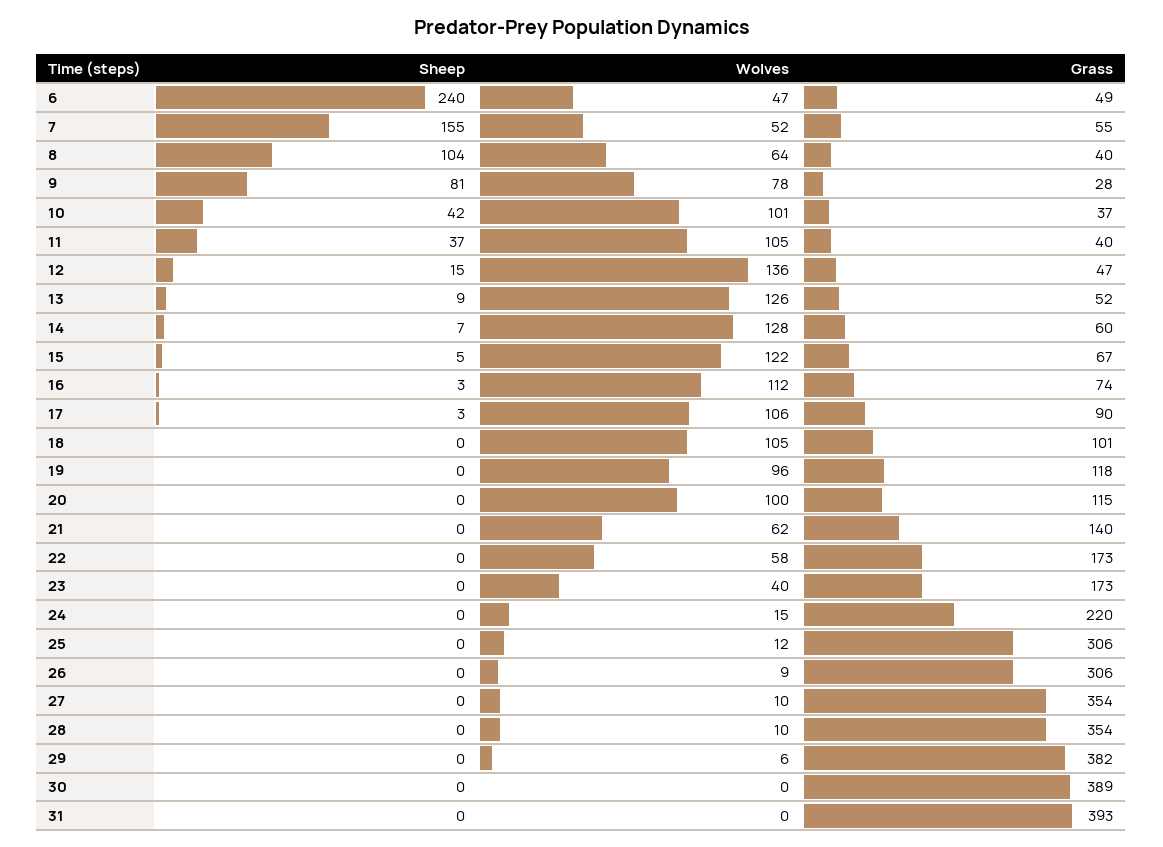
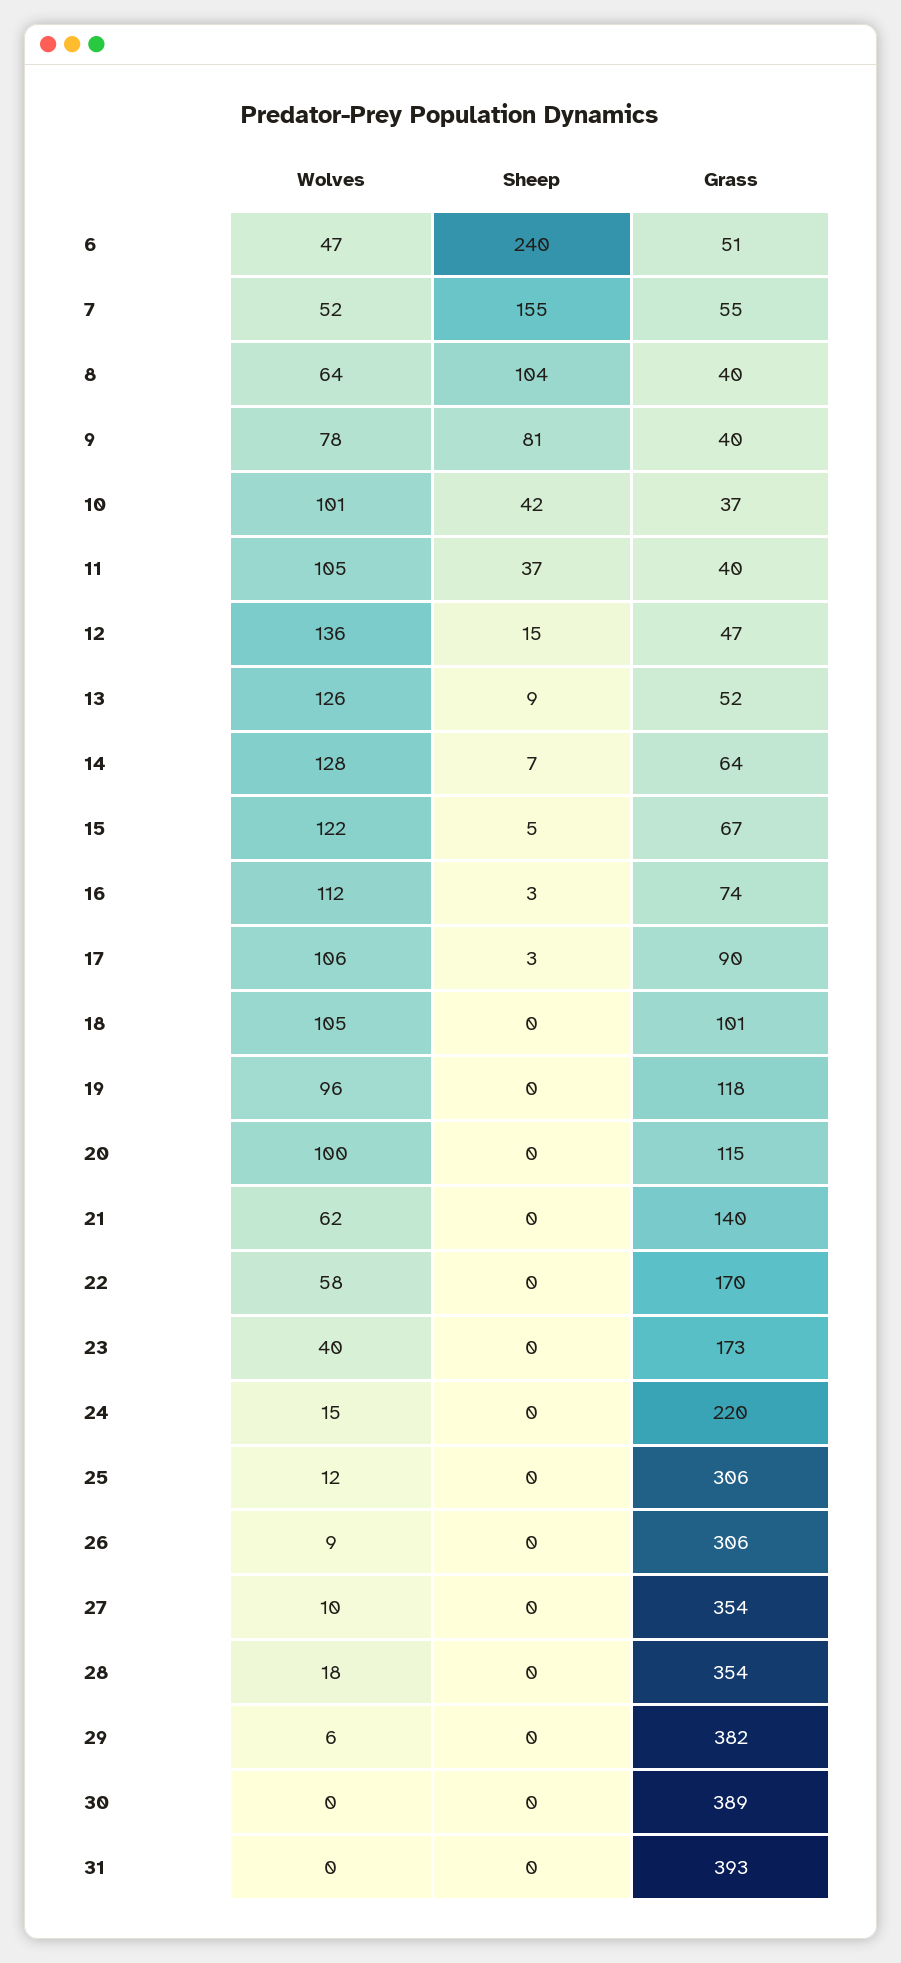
  {
    "Sheep": {
      "6": 240,
      "7": 155,
      "8": 104,
      "9": 81,
      "10": 42,
      "11": 37,
      "12": 15,
      "13": 9,
      "14": 7,
      "15": 5,
      "16": 3,
      "17": 3,
      "18": 0,
      "19": 0,
      "20": 0,
      "21": 0,
      "22": 0,
      "23": 0,
      "24": 0,
      "25": 0,
      "26": 0,
      "27": 0,
      "28": 0,
      "29": 0,
      "30": 0,
      "31": 0
    },
    "Wolves": {
      "6": 47,
      "7": 52,
      "8": 64,
      "9": 78,
      "10": 101,
      "11": 105,
      "12": 136,
      "13": 126,
      "14": 128,
      "15": 122,
      "16": 112,
      "17": 106,
      "18": 105,
      "19": 96,
      "20": 100,
      "21": 62,
      "22": 58,
      "23": 40,
      "24": 15,
      "25": 12,
      "26": 9,
      "27": 10,
-     "28": 10,
+     "28": 18,
      "29": 6,
      "30": 0,
      "31": 0
    },
    "Grass": {
-     "6": 49,
+     "6": 51,
      "7": 55,
      "8": 40,
-     "9": 28,
+     "9": 40,
      "10": 37,
      "11": 40,
      "12": 47,
      "13": 52,
-     "14": 60,
+     "14": 64,
      "15": 67,
      "16": 74,
      "17": 90,
      "18": 101,
      "19": 118,
      "20": 115,
      "21": 140,
-     "22": 173,
+     "22": 170,
      "23": 173,
      "24": 220,
      "25": 306,
      "26": 306,
      "27": 354,
      "28": 354,
      "29": 382,
      "30": 389,
      "31": 393
    }
  }

